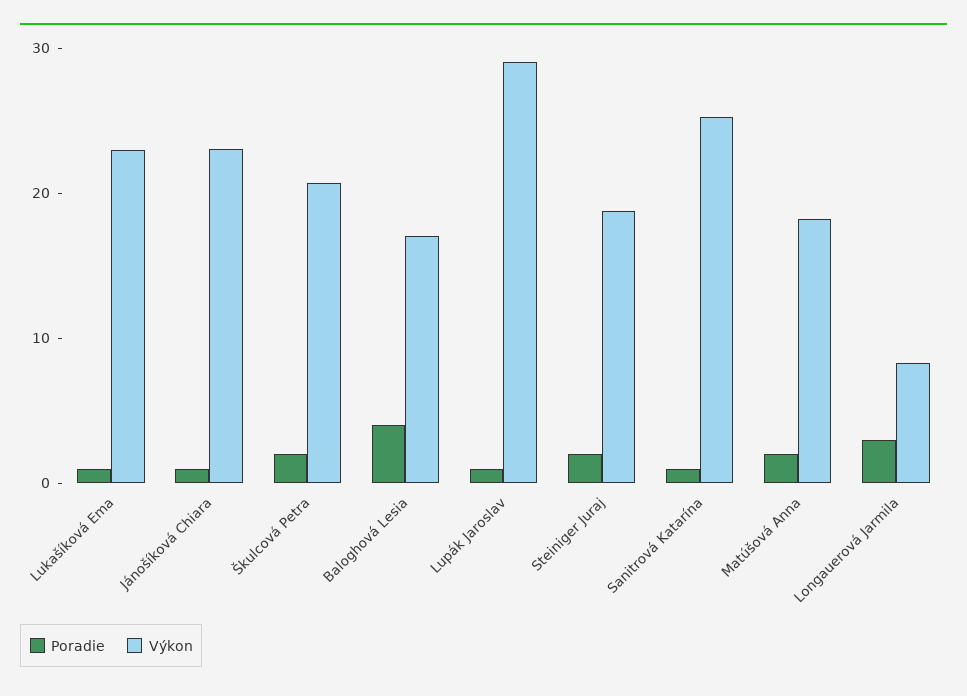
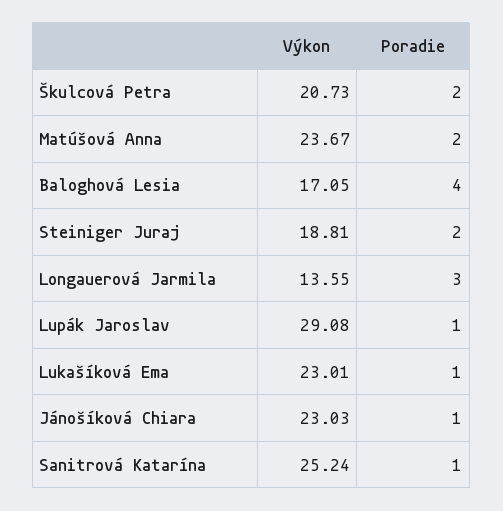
  {
    "Poradie": {
      "Lukašíková Ema": 1,
      "Jánošíková Chiara": 1,
      "Škulcová Petra": 2,
      "Baloghová Lesia": 4,
      "Lupák Jaroslav": 1,
      "Steiniger Juraj": 2,
      "Sanitrová Katarína": 1,
      "Matúšová Anna": 2,
      "Longauerová Jarmila": 3
    },
    "Výkon": {
      "Lukašíková Ema": 23.01,
      "Jánošíková Chiara": 23.03,
      "Škulcová Petra": 20.73,
      "Baloghová Lesia": 17.05,
      "Lupák Jaroslav": 29.08,
      "Steiniger Juraj": 18.81,
      "Sanitrová Katarína": 25.24,
-     "Matúšová Anna": 18,
+     "Matúšová Anna": 23.67,
-     "Longauerová Jarmila": 8
+     "Longauerová Jarmila": 13.55
    }
  }

